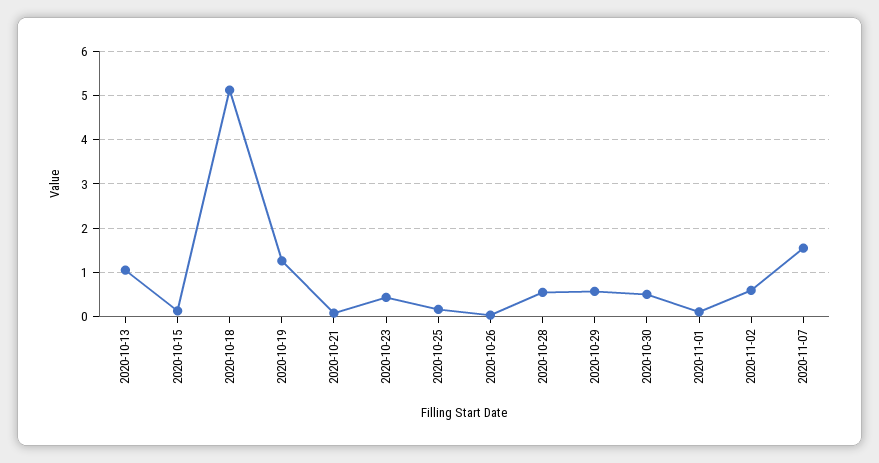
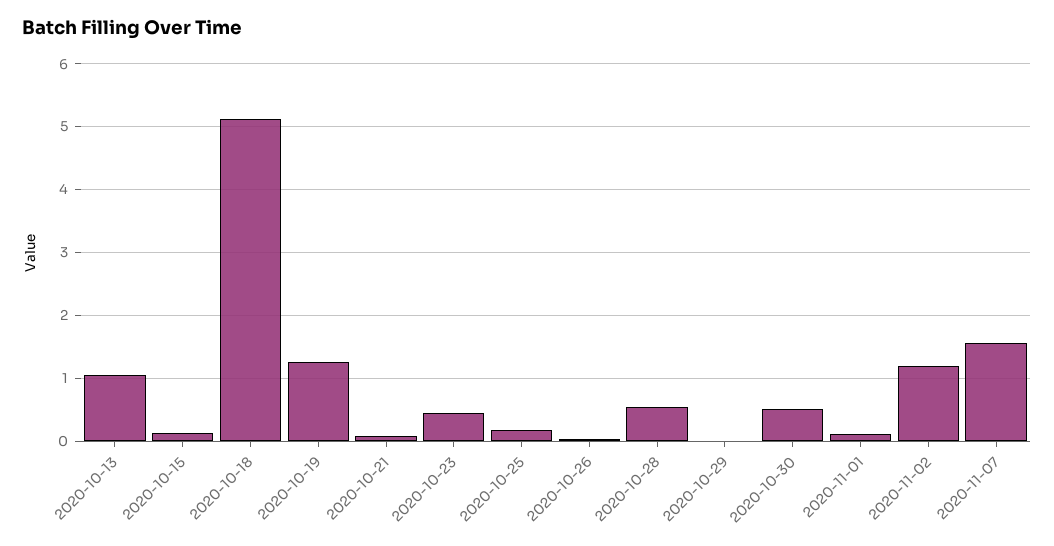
  {
    "2020-10-13": 1.1,
    "2020-10-15": 0.1,
    "2020-10-18": 5.1,
    "2020-10-19": 1.3,
    "2020-10-21": 0.1,
    "2020-10-23": 0.4,
    "2020-10-25": 0.2,
    "2020-10-26": 0,
    "2020-10-28": 0.6,
-   "2020-10-29": 0.6,
+   "2020-10-29": 0,
    "2020-10-30": 0.5,
    "2020-11-01": 0.1,
-   "2020-11-02": 0.6,
+   "2020-11-02": 1.2,
    "2020-11-07": 1.6
  }

